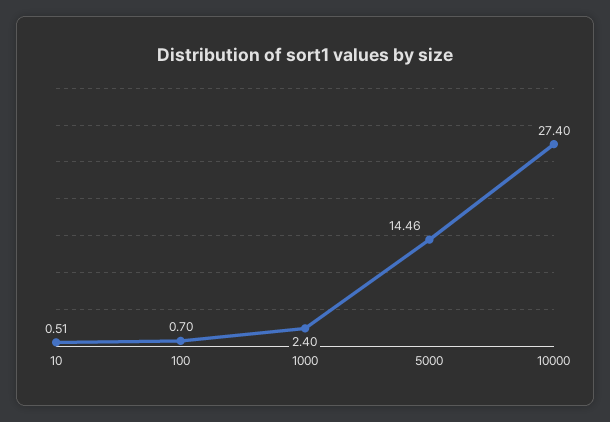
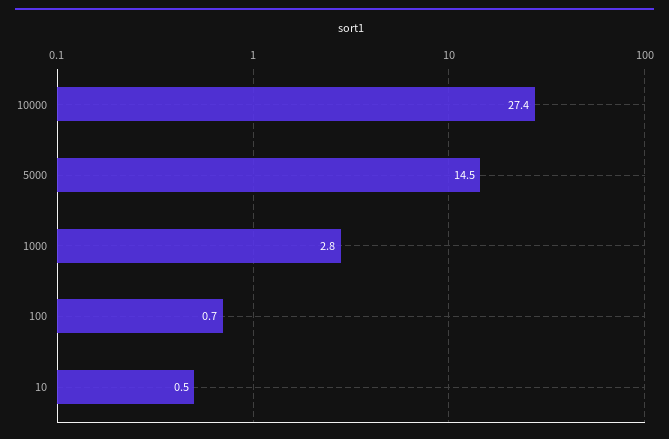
  {
    "10": 0.51,
    "100": 0.7,
-   "1000": 2.4,
+   "1000": 2.8,
    "5000": 14.46,
    "10000": 27.4
  }

